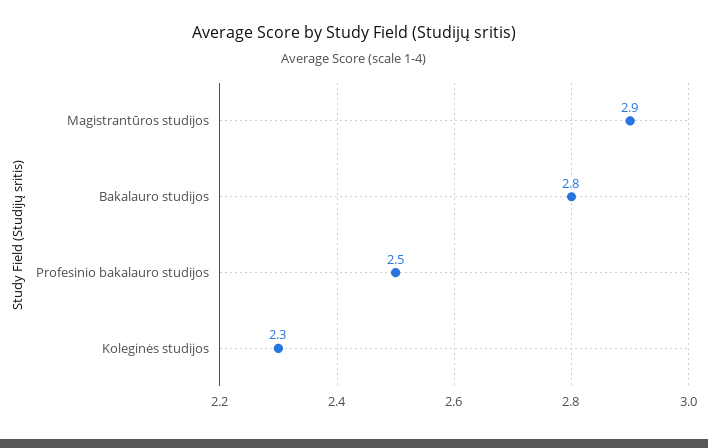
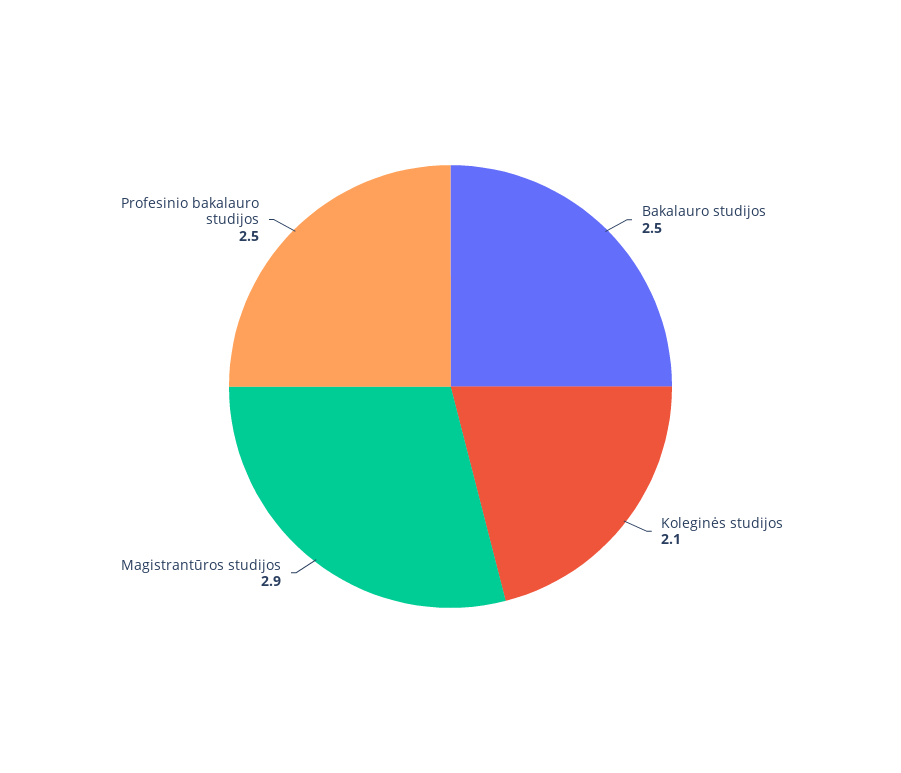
  {
    "Magistrantūros studijos": 2.9,
-   "Bakalauro studijos": 2.8,
+   "Bakalauro studijos": 2.5,
    "Profesinio bakalauro studijos": 2.5,
-   "Koleginės studijos": 2.3
+   "Koleginės studijos": 2.1
  }

